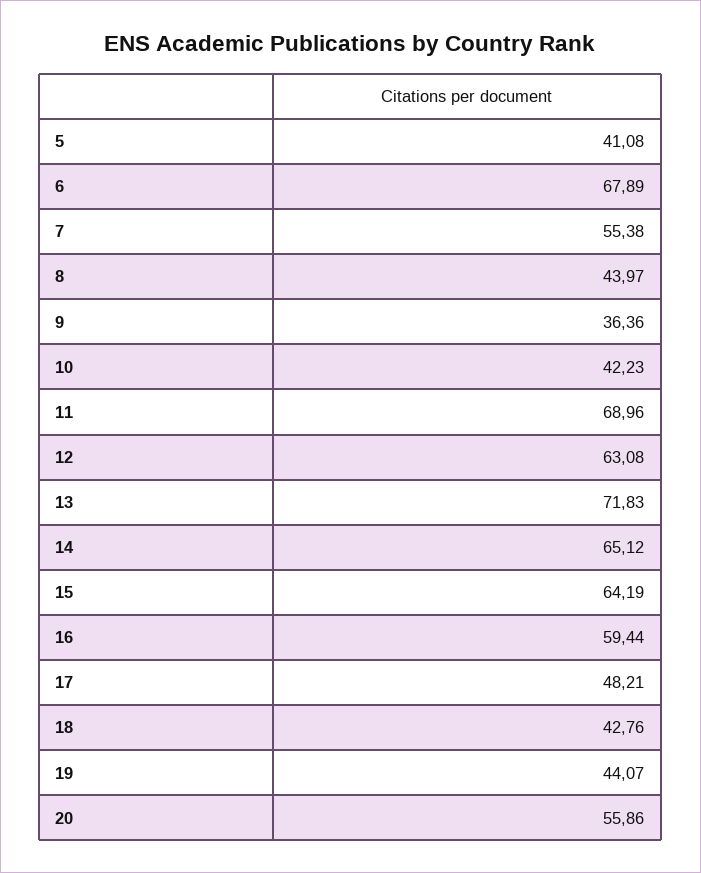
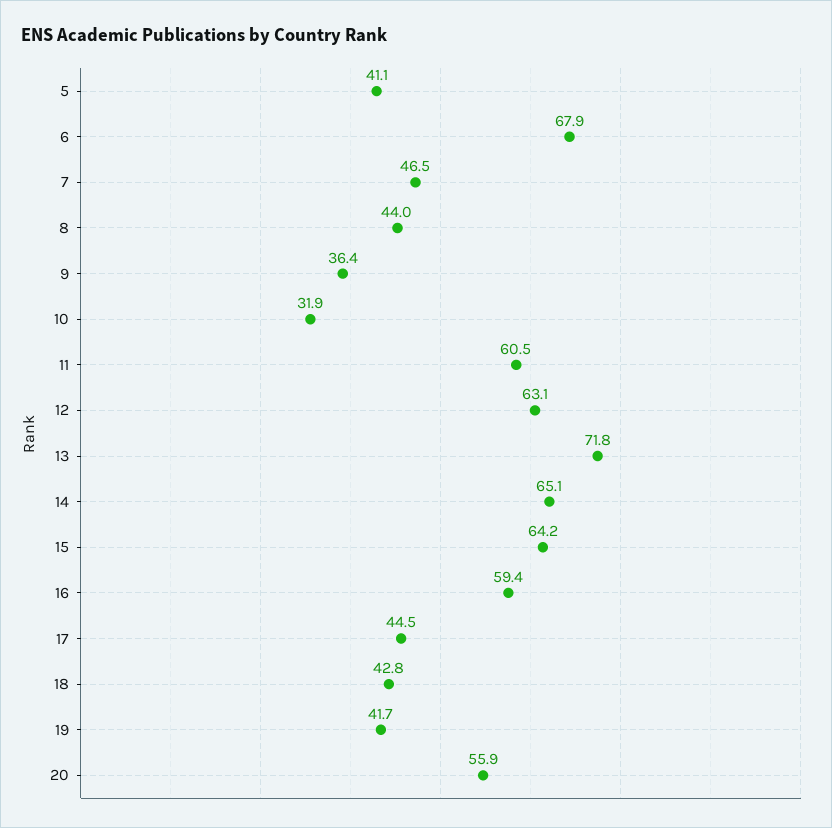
  {
    "5": 41.08,
    "6": 67.89,
-   "7": 55.38,
+   "7": 46.5,
    "8": 43.97,
    "9": 36.36,
-   "10": 42.23,
+   "10": 31.9,
-   "11": 68.96,
+   "11": 60.5,
    "12": 63.08,
    "13": 71.83,
    "14": 65.12,
    "15": 64.19,
    "16": 59.44,
-   "17": 48.21,
+   "17": 44.5,
    "18": 42.76,
-   "19": 44.07,
+   "19": 41.7,
    "20": 55.86
  }

